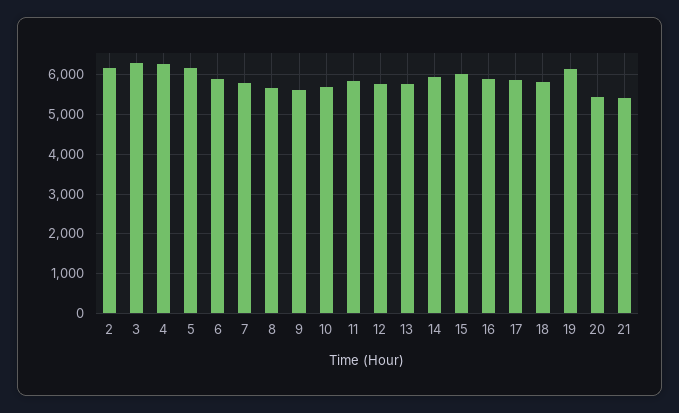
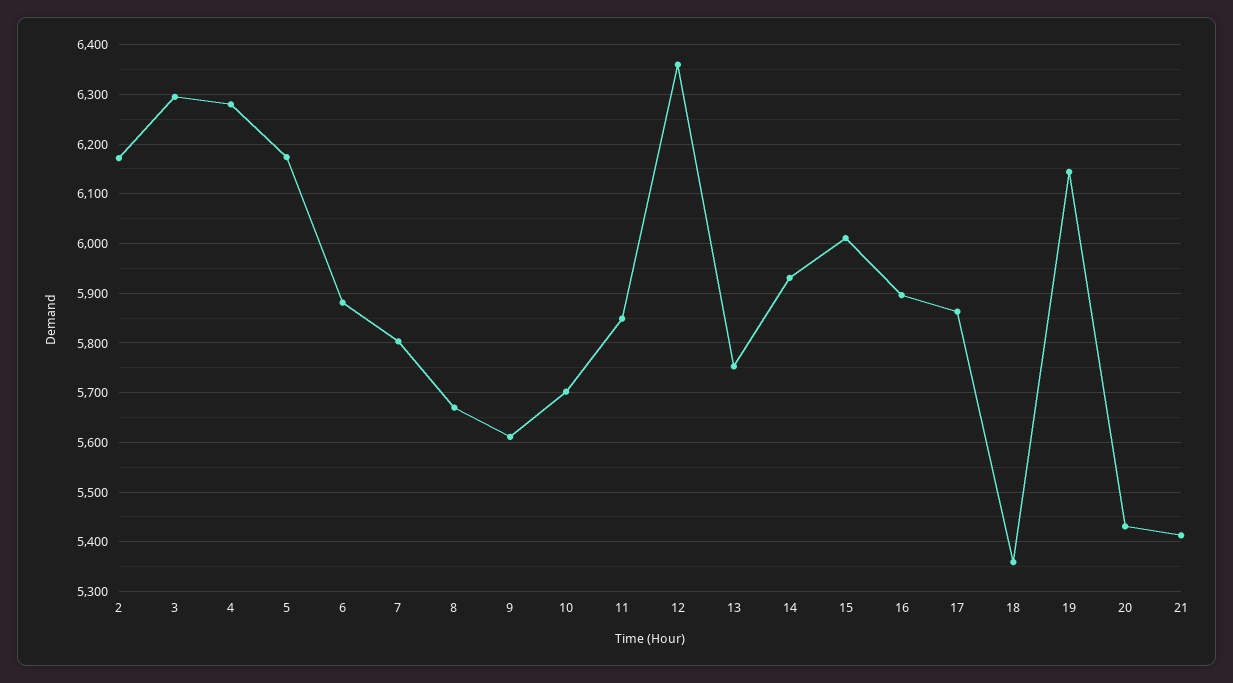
  {
    "2": 6180,
    "3": 6300,
    "4": 6280,
    "5": 6180,
    "6": 5880,
    "7": 5800,
    "8": 5680,
    "9": 5620,
    "10": 5700,
    "11": 5840,
-   "12": 5800,
+   "12": 6360,
    "13": 5760,
    "14": 5940,
    "15": 6020,
    "16": 5900,
    "17": 5860,
-   "18": 5800,
+   "18": 5360,
    "19": 6140,
    "20": 5440,
    "21": 5420
  }

